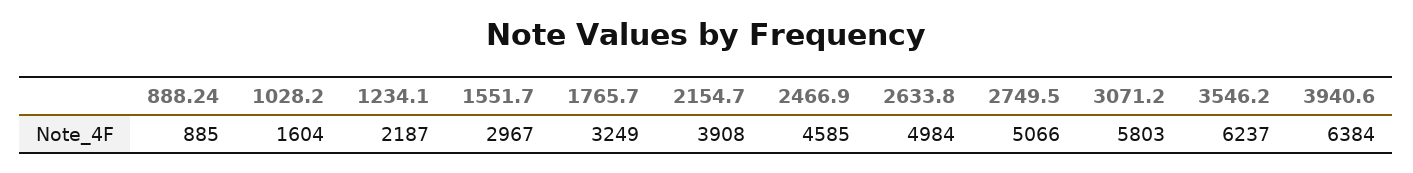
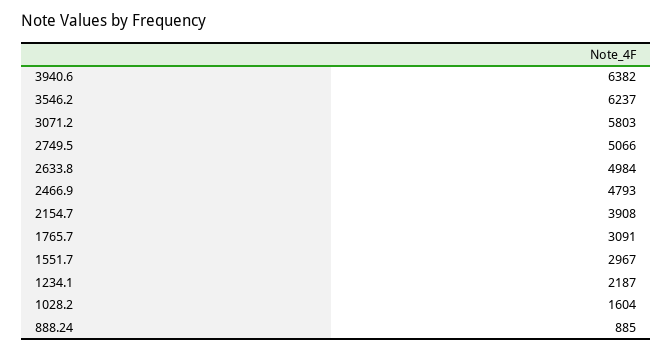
  {
    "888.24": 885,
    "1028.2": 1604,
    "1234.1": 2187,
    "1551.7": 2967,
-   "1765.7": 3249,
+   "1765.7": 3091,
    "2154.7": 3908,
-   "2466.9": 4585,
+   "2466.9": 4793,
    "2633.8": 4984,
    "2749.5": 5066,
    "3071.2": 5803,
    "3546.2": 6237,
-   "3940.6": 6384
+   "3940.6": 6382
  }

